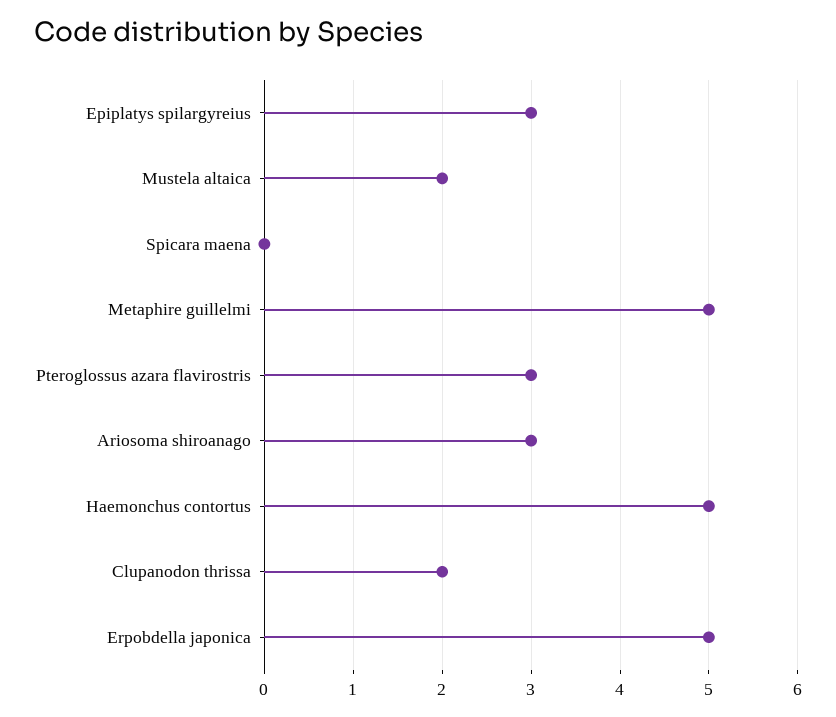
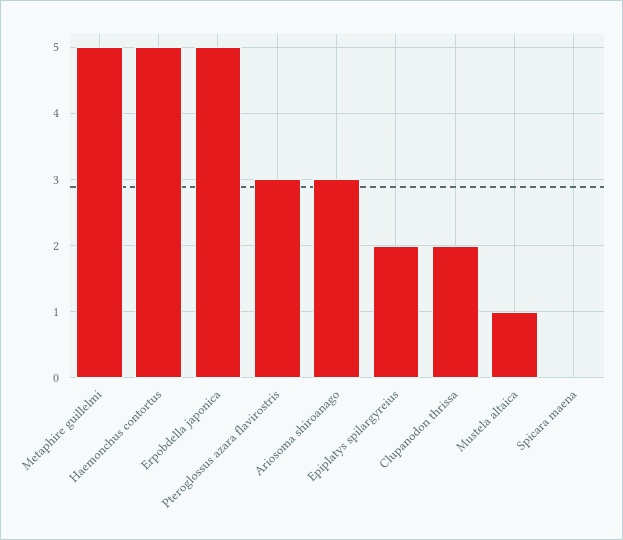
  {
-   "Epiplatys spilargyreius": 3,
+   "Epiplatys spilargyreius": 2,
-   "Mustela altaica": 2,
+   "Mustela altaica": 1,
    "Spicara maena": 0,
    "Metaphire guillelmi": 5,
    "Pteroglossus azara flavirostris": 3,
    "Ariosoma shiroanago": 3,
    "Haemonchus contortus": 5,
    "Clupanodon thrissa": 2,
    "Erpobdella japonica": 5
  }

